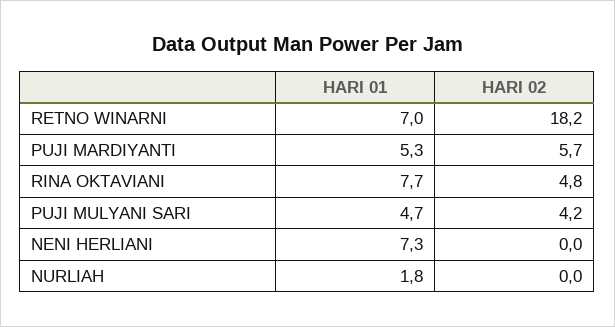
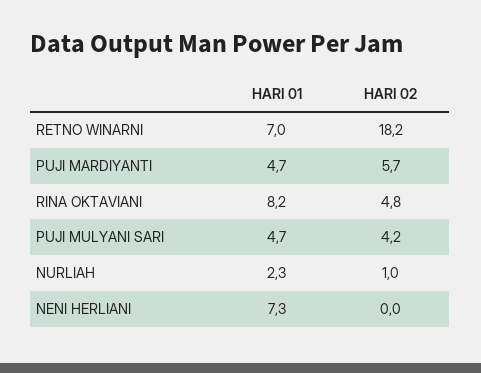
  {
    "HARI 01": {
      "RETNO WINARNI": 7,
-     "PUJI MARDIYANTI": 5.3,
+     "PUJI MARDIYANTI": 4.7,
-     "RINA OKTAVIANI": 7.7,
+     "RINA OKTAVIANI": 8.2,
      "PUJI MULYANI SARI": 4.7,
      "NENI HERLIANI": 7.3,
-     "NURLIAH": 1.8
+     "NURLIAH": 2.3
    },
    "HARI 02": {
      "RETNO WINARNI": 18.2,
      "PUJI MARDIYANTI": 5.7,
      "RINA OKTAVIANI": 4.8,
      "PUJI MULYANI SARI": 4.2,
      "NENI HERLIANI": 0,
-     "NURLIAH": 0
+     "NURLIAH": 1
    }
  }

